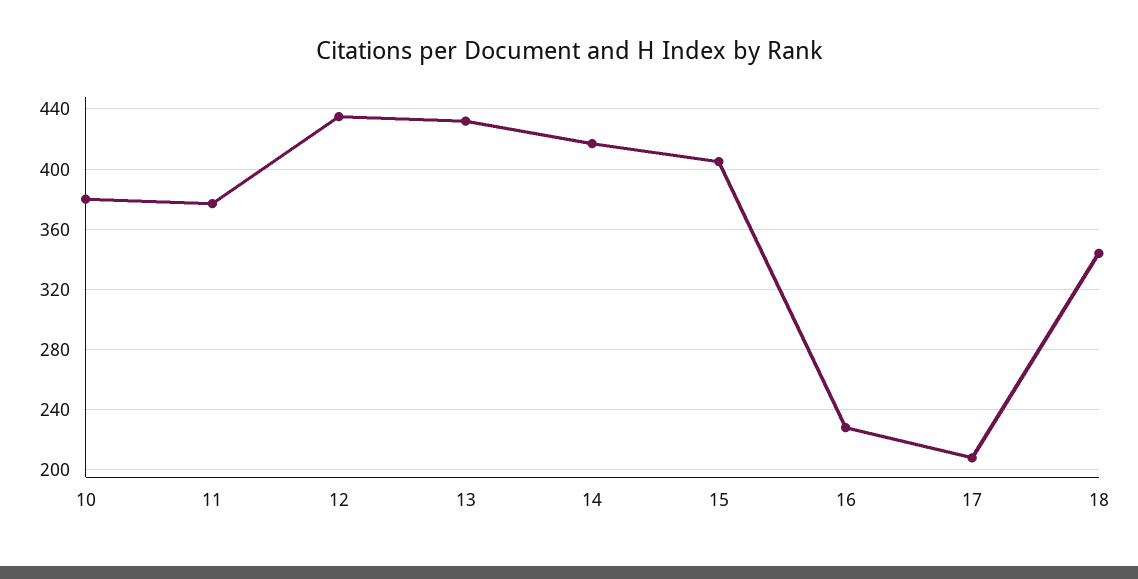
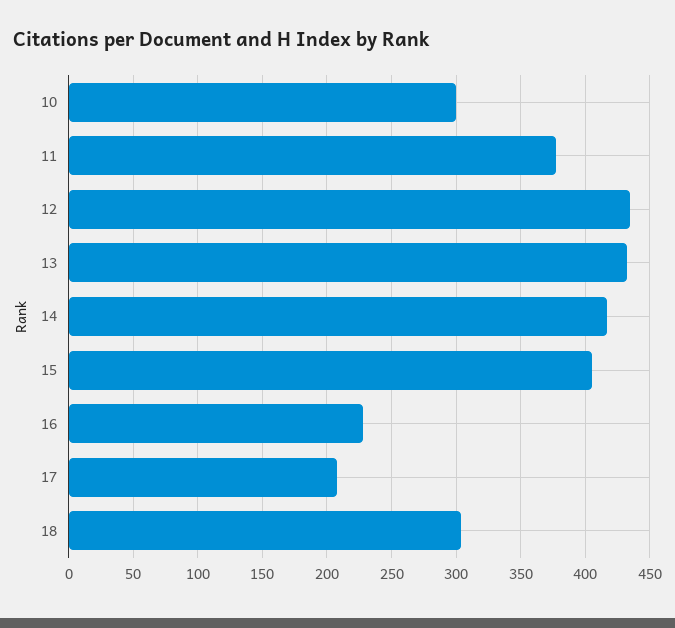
  {
-   "10": 380,
+   "10": 300,
    "11": 375,
    "12": 435,
    "13": 430,
    "14": 415,
    "15": 405,
    "16": 230,
    "17": 210,
-   "18": 345
+   "18": 305
  }

